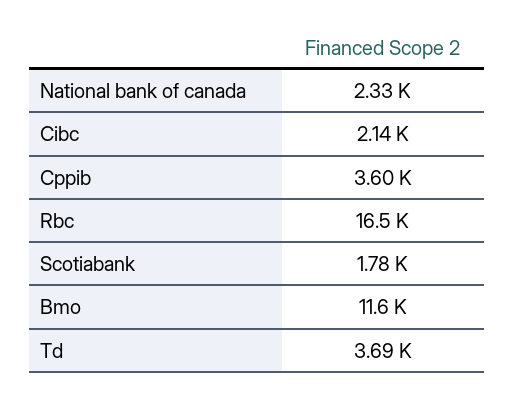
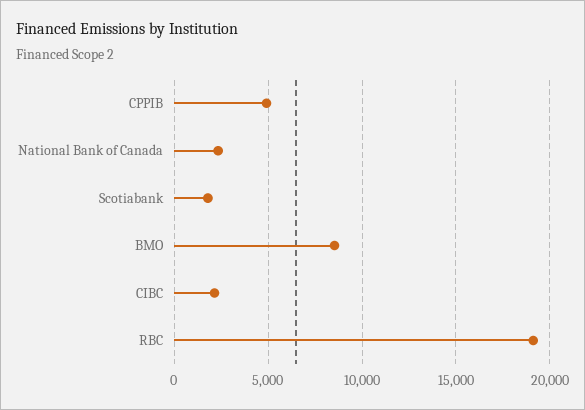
  {
    "National bank of canada": 2330,
    "Cibc": 2140,
-   "Cppib": 3600,
+   "Cppib": 5000,
-   "Rbc": 16500,
+   "Rbc": 19000,
    "Scotiabank": 1780,
-   "Bmo": 11600,
+   "Bmo": 8500
-   "Td": 3690
  }

